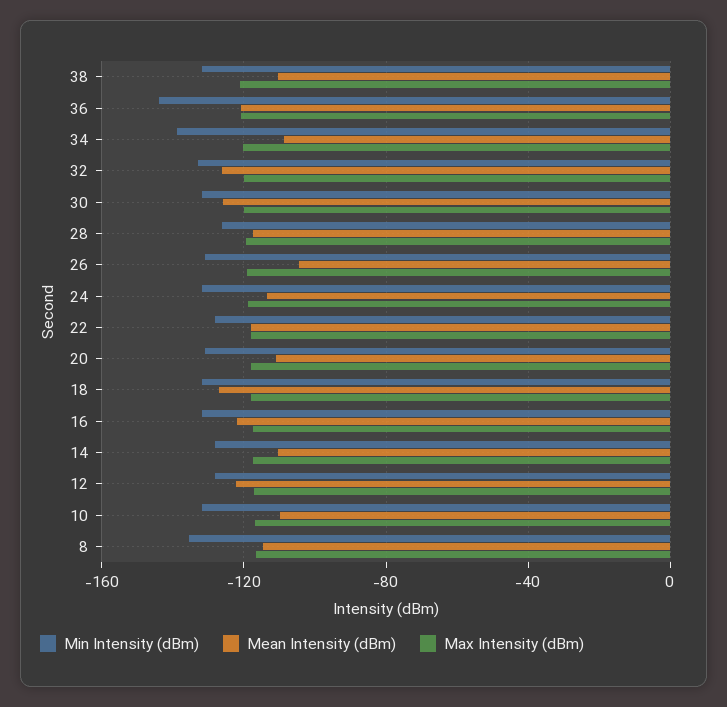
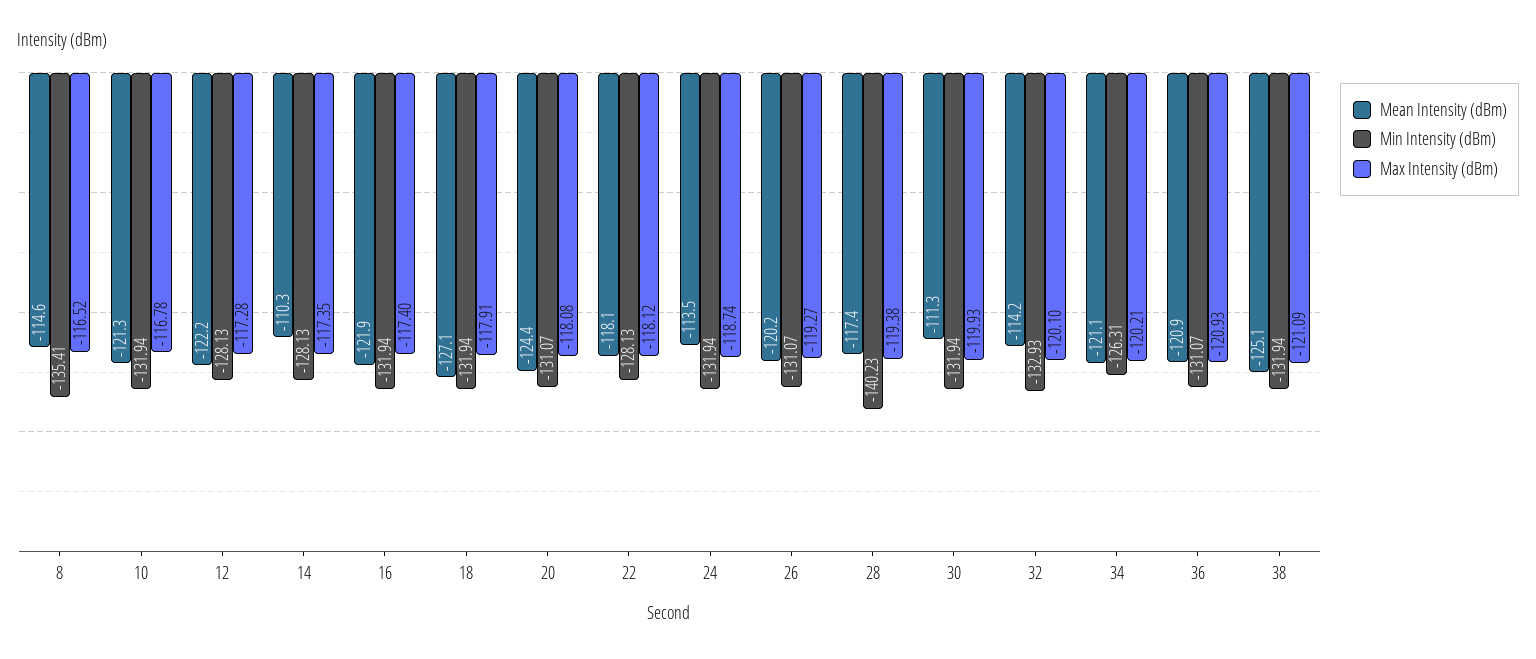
  {
    "Min Intensity (dBm)": {
      "38": -131.94,
-     "36": -145,
+     "36": -131.07,
-     "34": -140,
+     "34": -126.31,
      "32": -132.93,
      "30": -131.94,
-     "28": -125,
+     "28": -140.23,
      "26": -131.07,
      "24": -131.94,
      "22": -128.13,
      "20": -131.07,
      "18": -131.94,
      "16": -131.94,
      "14": -128.13,
      "12": -128.13,
      "10": -131.94,
      "8": -135.41
    },
    "Mean Intensity (dBm)": {
-     "38": -110,
+     "38": -125.1,
      "36": -120.9,
-     "34": -110,
+     "34": -121.1,
-     "32": -125,
+     "32": -114.2,
-     "30": -125,
+     "30": -111.3,
      "28": -117.4,
-     "26": -105,
+     "26": -120.2,
      "24": -113.5,
      "22": -118.1,
-     "20": -110,
+     "20": -124.4,
      "18": -127.1,
      "16": -121.9,
      "14": -110.3,
      "12": -122.2,
-     "10": -110,
+     "10": -121.3,
      "8": -114.6
    },
    "Max Intensity (dBm)": {
      "38": -121.09,
      "36": -120.93,
      "34": -120.21,
      "32": -120.1,
      "30": -119.93,
      "28": -119.38,
      "26": -119.27,
      "24": -118.74,
      "22": -118.12,
      "20": -118.08,
      "18": -117.91,
      "16": -117.4,
      "14": -117.35,
      "12": -117.28,
      "10": -116.78,
      "8": -116.52
    }
  }

